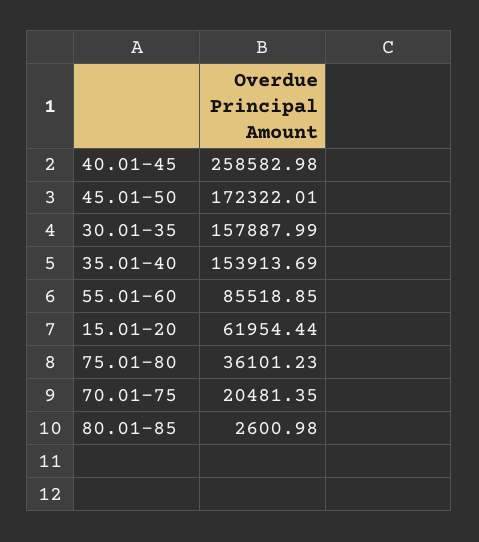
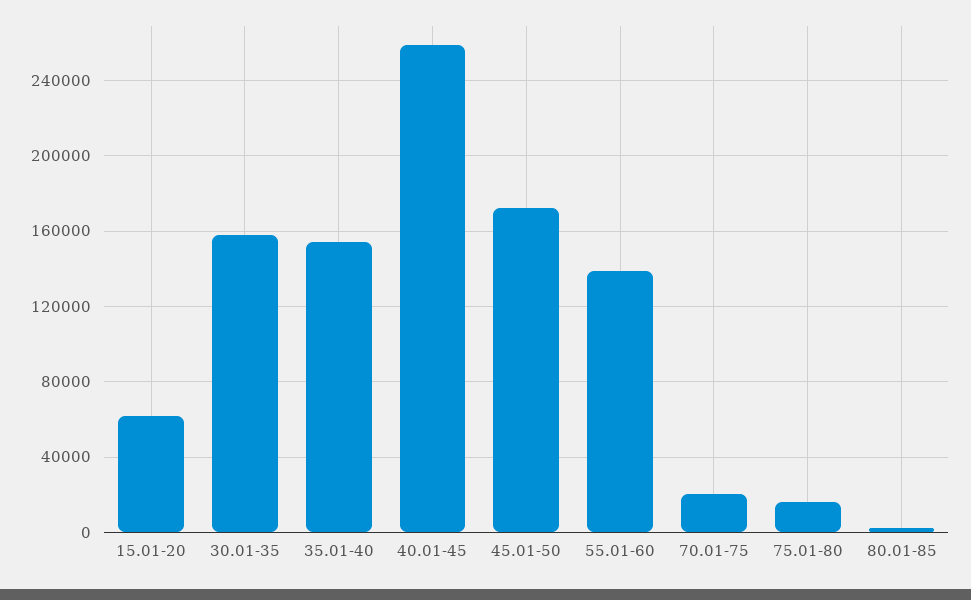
  {
    "40.01-45": 258582.98,
    "45.01-50": 172322.01,
    "30.01-35": 157887.99,
    "35.01-40": 153913.69,
-   "55.01-60": 85518.85,
+   "55.01-60": 140000,
    "15.01-20": 61954.44,
-   "75.01-80": 36101.23,
+   "75.01-80": 15000,
    "70.01-75": 20481.35,
    "80.01-85": 2600.98
  }

